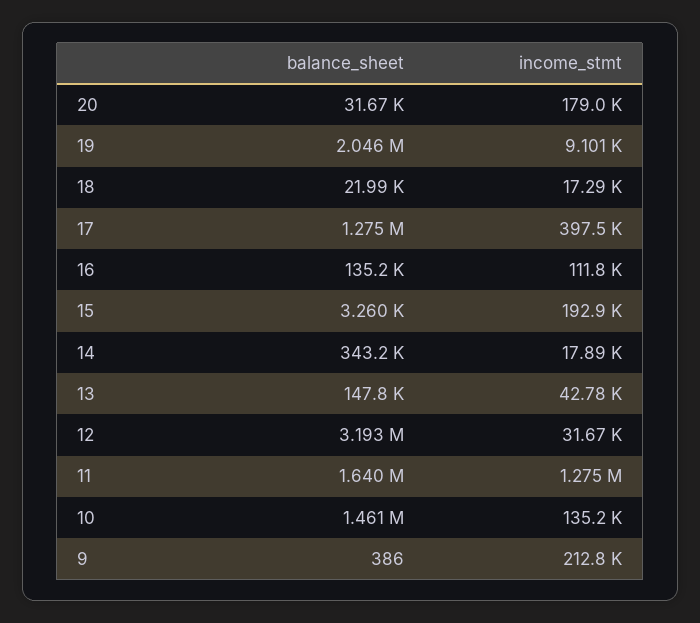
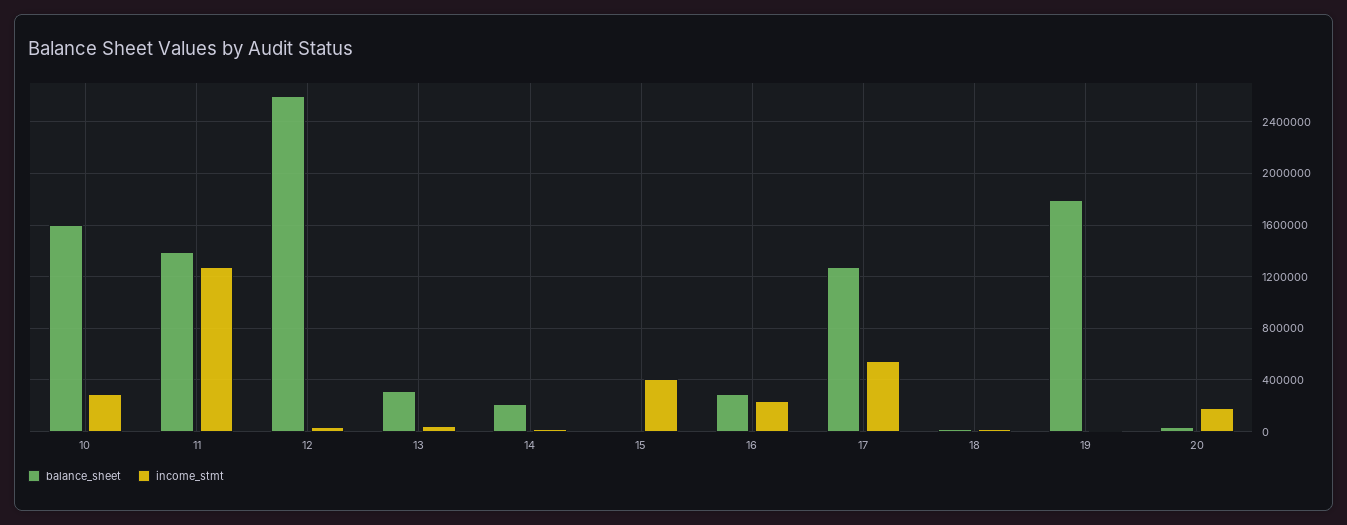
  {
    "balance_sheet": {
      "20": 31670,
-     "19": 2046000,
+     "19": 1800000,
      "18": 21990,
      "17": 1275000,
-     "16": 135200,
+     "16": 300000,
      "15": 3260,
-     "14": 343200,
+     "14": 200000,
-     "13": 147800,
+     "13": 300000,
-     "12": 3193000,
+     "12": 2600000,
-     "11": 1640000,
+     "11": 1400000,
-     "10": 1461000,
+     "10": 1600000
-     "9": 386
    },
    "income_stmt": {
      "20": 179000,
      "19": 9101,
      "18": 17290,
-     "17": 397500,
+     "17": 550000,
-     "16": 111800,
+     "16": 250000,
-     "15": 192900,
+     "15": 400000,
      "14": 17890,
      "13": 42780,
      "12": 31670,
      "11": 1275000,
-     "10": 135200,
+     "10": 300000
-     "9": 212800
    }
  }

